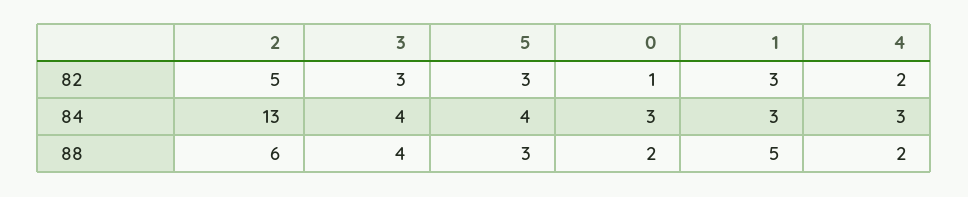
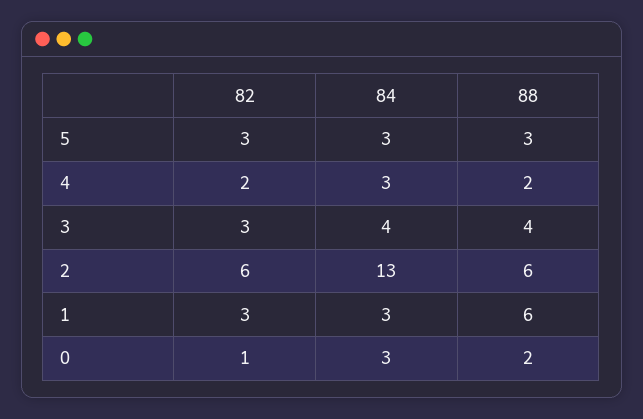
  {
    "2": {
-     "82": 5,
+     "82": 6,
      "84": 13,
      "88": 6
    },
    "3": {
      "82": 3,
      "84": 4,
      "88": 4
    },
    "5": {
      "82": 3,
-     "84": 4,
+     "84": 3,
      "88": 3
    },
    "0": {
      "82": 1,
      "84": 3,
      "88": 2
    },
    "1": {
      "82": 3,
      "84": 3,
-     "88": 5
+     "88": 6
    },
    "4": {
      "82": 2,
      "84": 3,
      "88": 2
    }
  }

